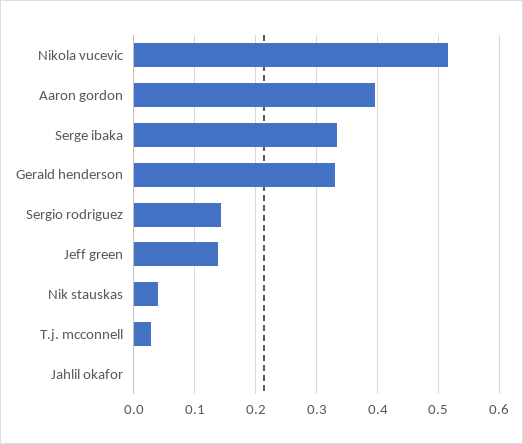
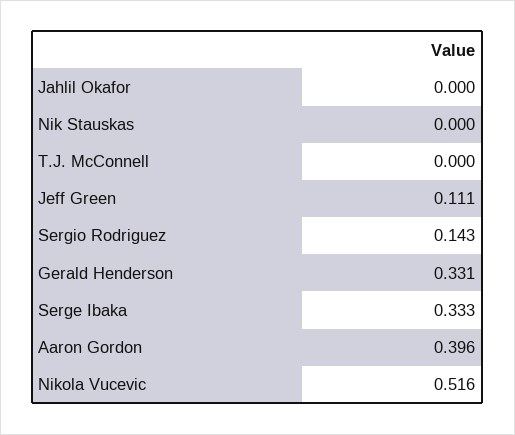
  {
    "Nikola vucevic": 0.516,
    "Aaron gordon": 0.396,
    "Serge ibaka": 0.333,
    "Gerald henderson": 0.331,
    "Sergio rodriguez": 0.143,
-   "Jeff green": 0.14,
+   "Jeff green": 0.111,
-   "Nik stauskas": 0.04,
+   "Nik stauskas": 0,
-   "T.j. mcconnell": 0.03,
+   "T.j. mcconnell": 0,
    "Jahlil okafor": 0
  }

